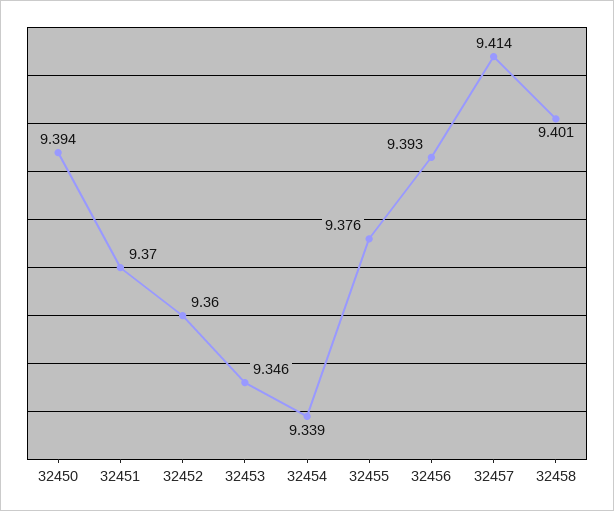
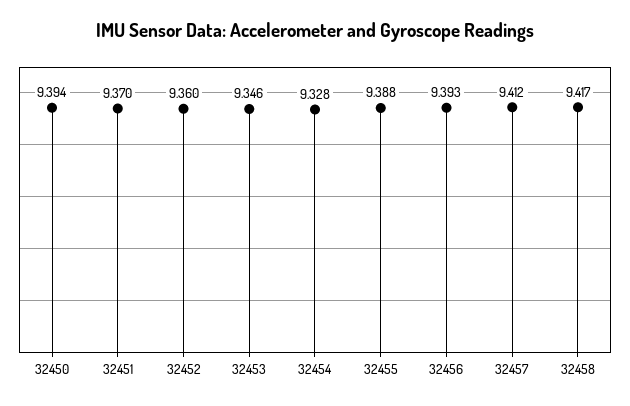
  {
    "32450": 9.394,
    "32451": 9.37,
    "32452": 9.36,
    "32453": 9.346,
-   "32454": 9.339,
+   "32454": 9.328,
-   "32455": 9.376,
+   "32455": 9.388,
    "32456": 9.393,
-   "32457": 9.414,
+   "32457": 9.412,
-   "32458": 9.401
+   "32458": 9.417
  }

